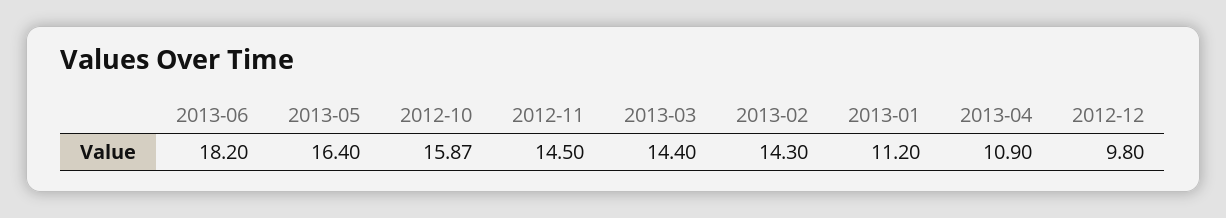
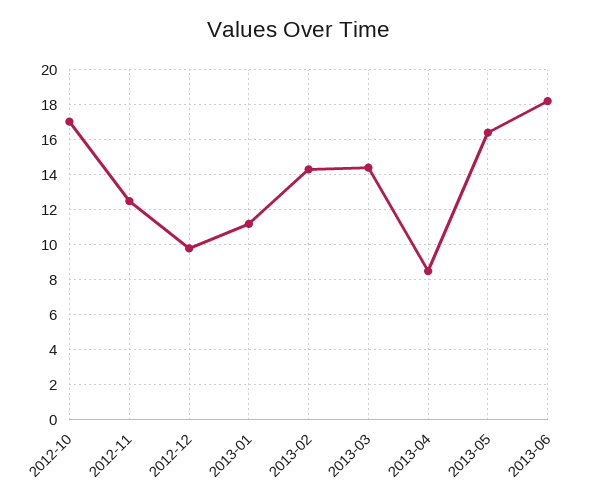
  {
    "2013-06": 18.2,
    "2013-05": 16.4,
-   "2012-10": 15.87,
+   "2012-10": 17,
-   "2012-11": 14.5,
+   "2012-11": 12.5,
    "2013-03": 14.4,
    "2013-02": 14.3,
    "2013-01": 11.2,
-   "2013-04": 10.9,
+   "2013-04": 8.5,
    "2012-12": 9.8
  }

